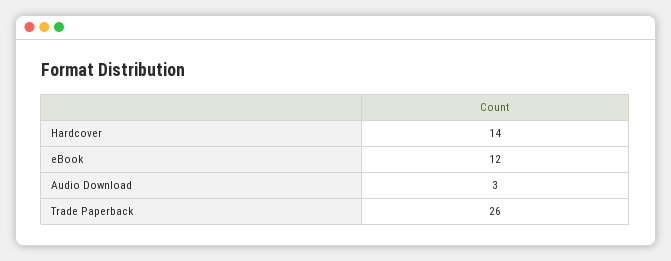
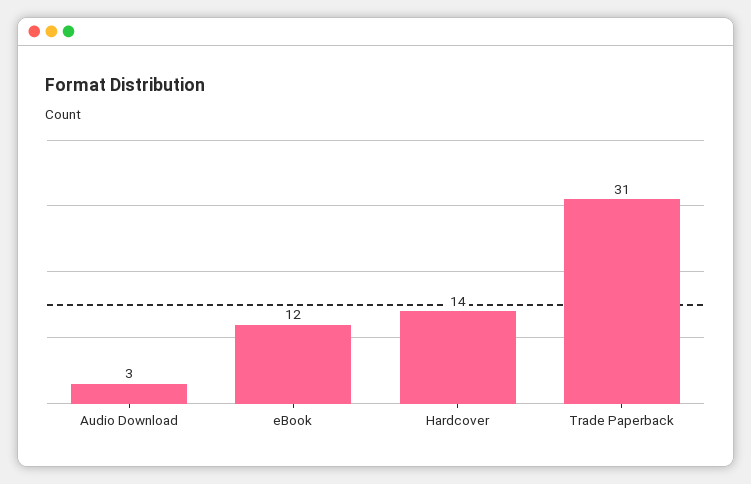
  {
    "Hardcover": 14,
    "eBook": 12,
    "Audio Download": 3,
-   "Trade Paperback": 26
+   "Trade Paperback": 31
  }

